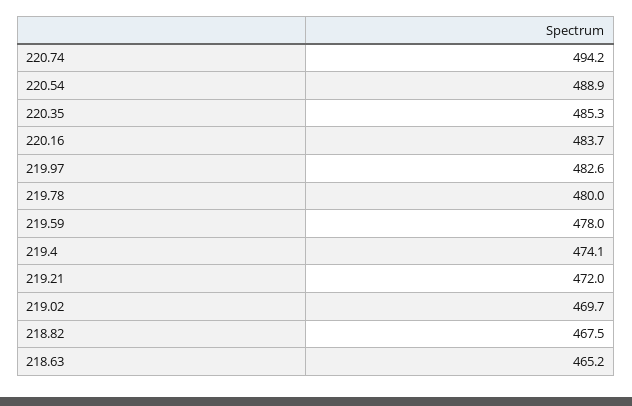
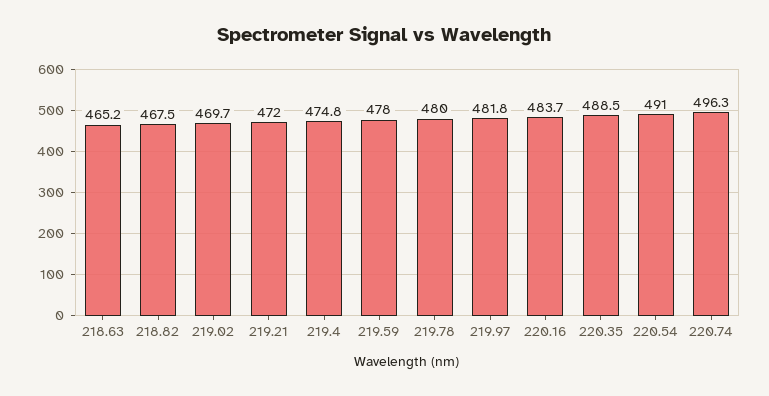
  {
-   "220.74": 494.2,
+   "220.74": 496.3,
-   "220.54": 488.9,
+   "220.54": 491,
-   "220.35": 485.3,
+   "220.35": 488.5,
    "220.16": 483.7,
-   "219.97": 482.6,
+   "219.97": 481.8,
    "219.78": 480,
    "219.59": 478,
-   "219.4": 474.1,
+   "219.4": 474.8,
    "219.21": 472,
    "219.02": 469.7,
    "218.82": 467.5,
    "218.63": 465.2
  }

